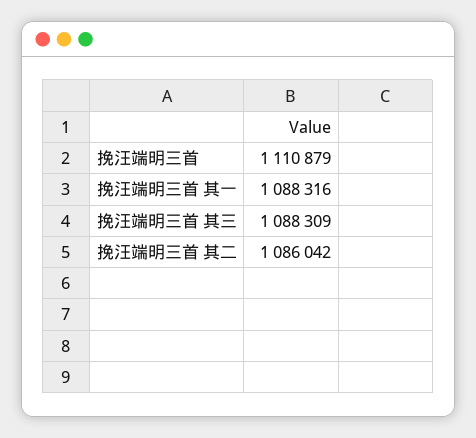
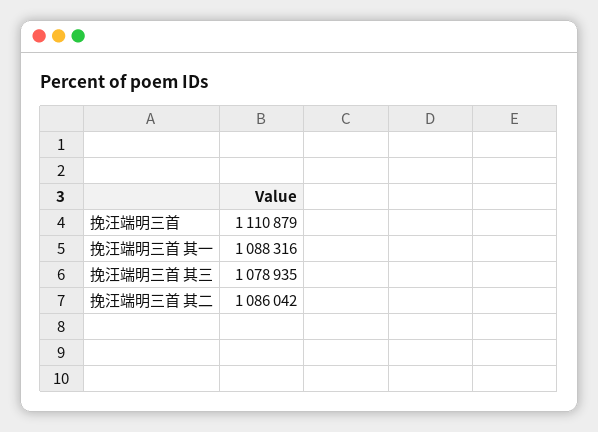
  {
    "挽汪端明三首": 1110879,
    "挽汪端明三首 其一": 1088316,
-   "挽汪端明三首 其三": 1088309,
+   "挽汪端明三首 其三": 1078935,
    "挽汪端明三首 其二": 1086042
  }

